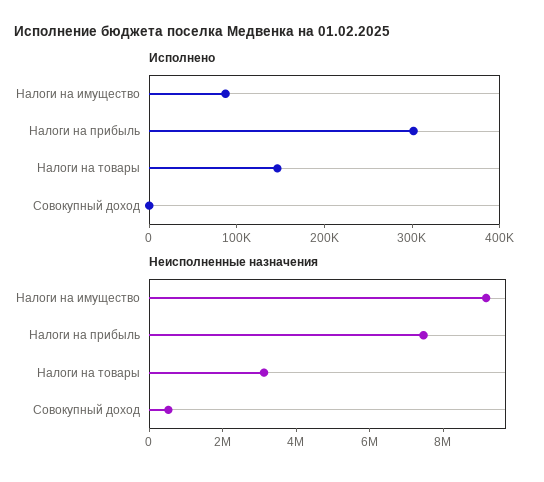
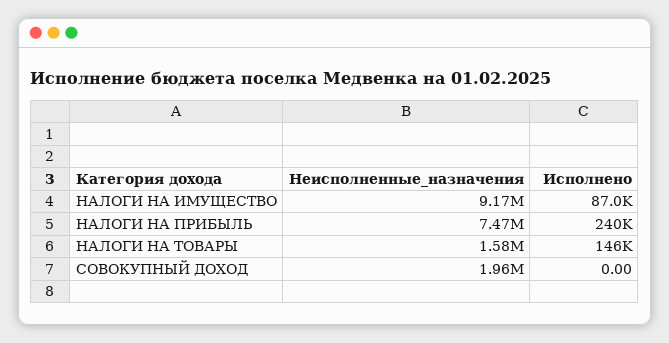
  {
    "Исполнено": {
      "Налоги на имущество": 87000,
-     "Налоги на прибыль": 300000,
+     "Налоги на прибыль": 240000,
      "Налоги на товары": 146000,
      "Совокупный доход": 0
    },
    "Неисполненные назначения": {
      "Налоги на имущество": 9170000,
      "Налоги на прибыль": 7470000,
-     "Налоги на товары": 3000000,
+     "Налоги на товары": 1580000,
-     "Совокупный доход": 500000
+     "Совокупный доход": 1960000
    }
  }

